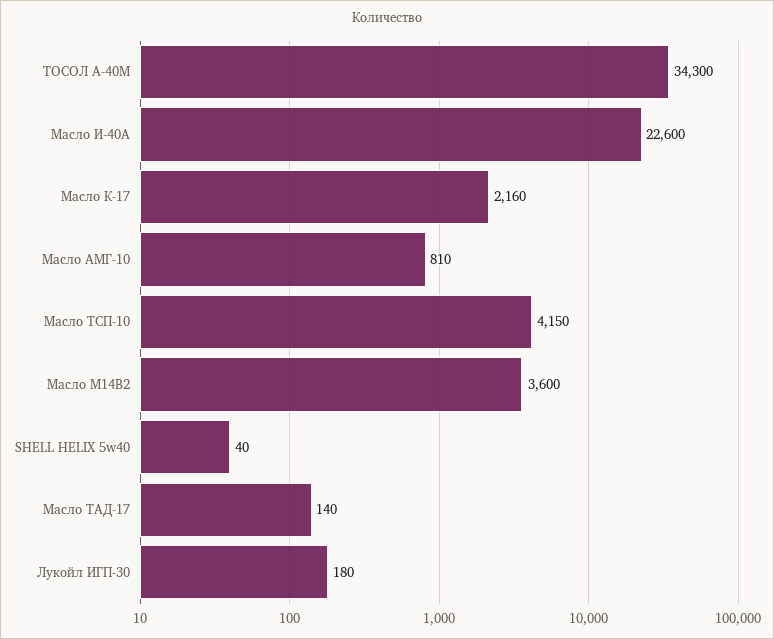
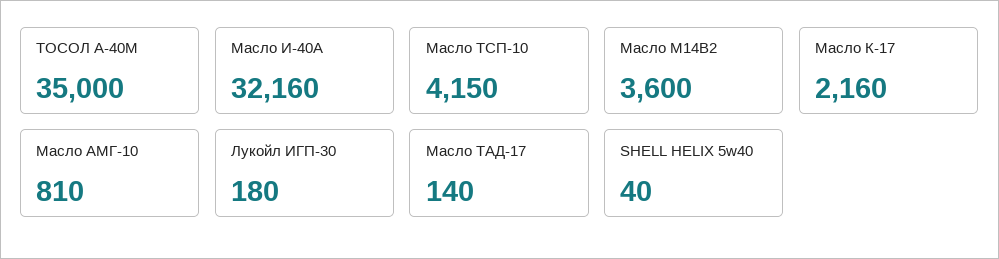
  {
-   "ТОСОЛ А-40М": 34300,
+   "ТОСОЛ А-40М": 35000,
-   "Масло И-40А": 22600,
+   "Масло И-40А": 32160,
    "Масло К-17": 2160,
    "Масло АМГ-10": 810,
    "Масло ТСП-10": 4150,
    "Масло М14В2": 3600,
    "SHELL HELIX 5w40": 40,
    "Масло ТАД-17": 140,
    "Лукойл ИГП-30": 180
  }

